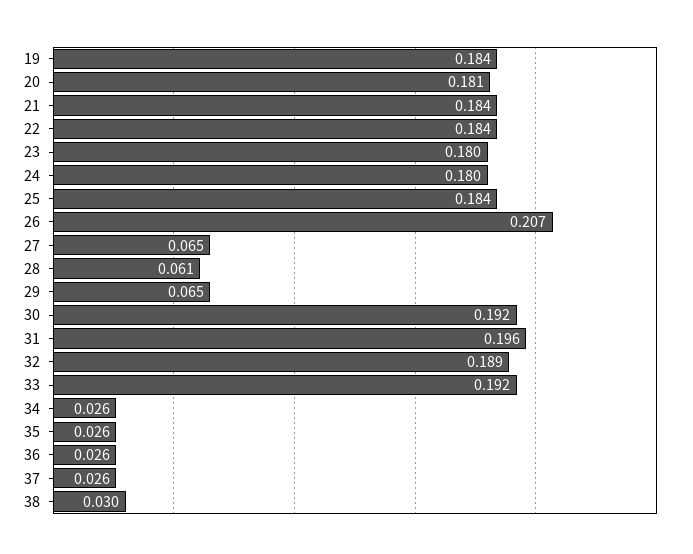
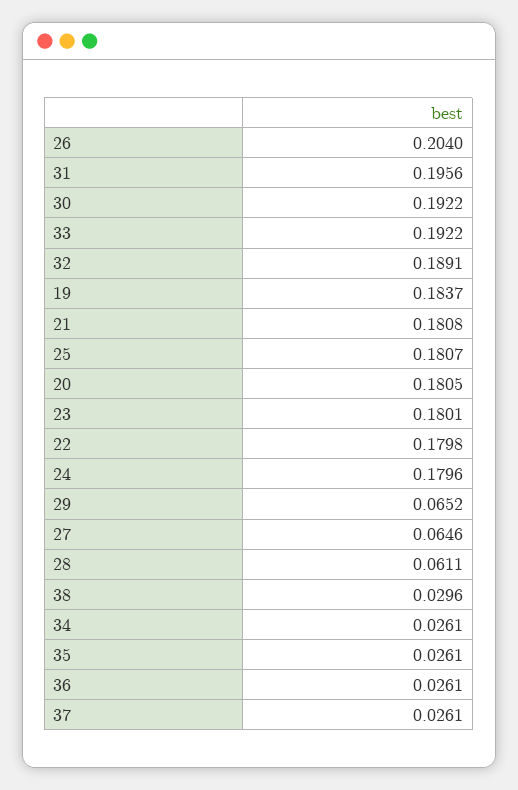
  {
    "19": 0.1837,
    "20": 0.1805,
-   "21": 0.184,
+   "21": 0.1808,
-   "22": 0.184,
+   "22": 0.1798,
    "23": 0.1801,
    "24": 0.1796,
-   "25": 0.184,
+   "25": 0.1807,
-   "26": 0.207,
+   "26": 0.204,
    "27": 0.0646,
    "28": 0.0611,
    "29": 0.0652,
    "30": 0.1922,
    "31": 0.1956,
    "32": 0.1891,
    "33": 0.1922,
    "34": 0.0261,
    "35": 0.0261,
    "36": 0.0261,
    "37": 0.0261,
    "38": 0.0296
  }

